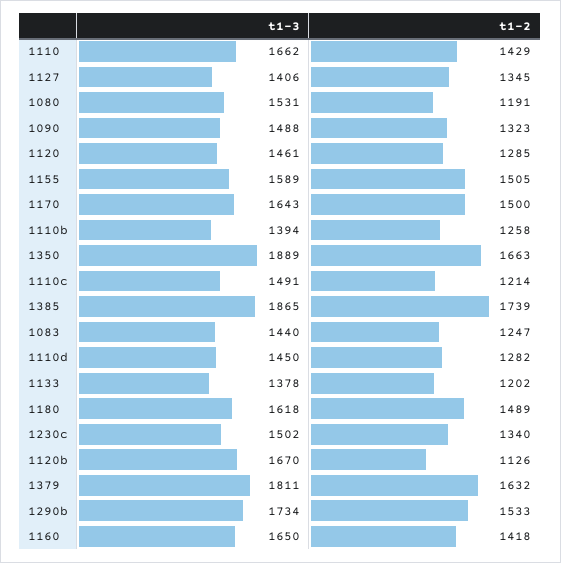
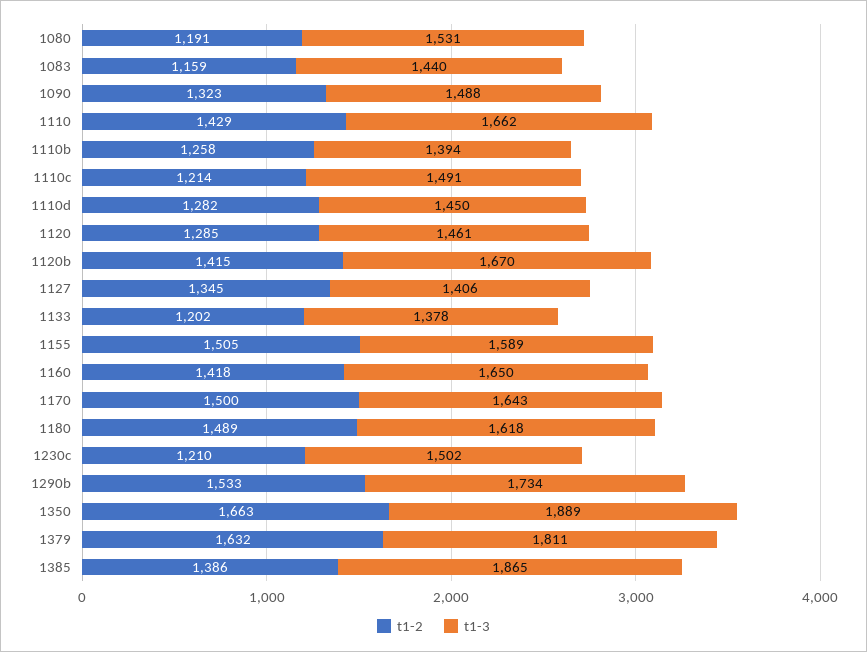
  {
    "t1-3": {
      "1110": 1662,
      "1127": 1406,
      "1080": 1531,
      "1090": 1488,
      "1120": 1461,
      "1155": 1589,
      "1170": 1643,
      "1110b": 1394,
      "1350": 1889,
      "1110c": 1491,
      "1385": 1865,
      "1083": 1440,
      "1110d": 1450,
      "1133": 1378,
      "1180": 1618,
      "1230c": 1502,
      "1120b": 1670,
      "1379": 1811,
      "1290b": 1734,
      "1160": 1650
    },
    "t1-2": {
      "1110": 1429,
      "1127": 1345,
      "1080": 1191,
      "1090": 1323,
      "1120": 1285,
      "1155": 1505,
      "1170": 1500,
      "1110b": 1258,
      "1350": 1663,
      "1110c": 1214,
-     "1385": 1739,
+     "1385": 1386,
-     "1083": 1247,
+     "1083": 1159,
      "1110d": 1282,
      "1133": 1202,
      "1180": 1489,
-     "1230c": 1340,
+     "1230c": 1210,
-     "1120b": 1126,
+     "1120b": 1415,
      "1379": 1632,
      "1290b": 1533,
      "1160": 1418
    }
  }

